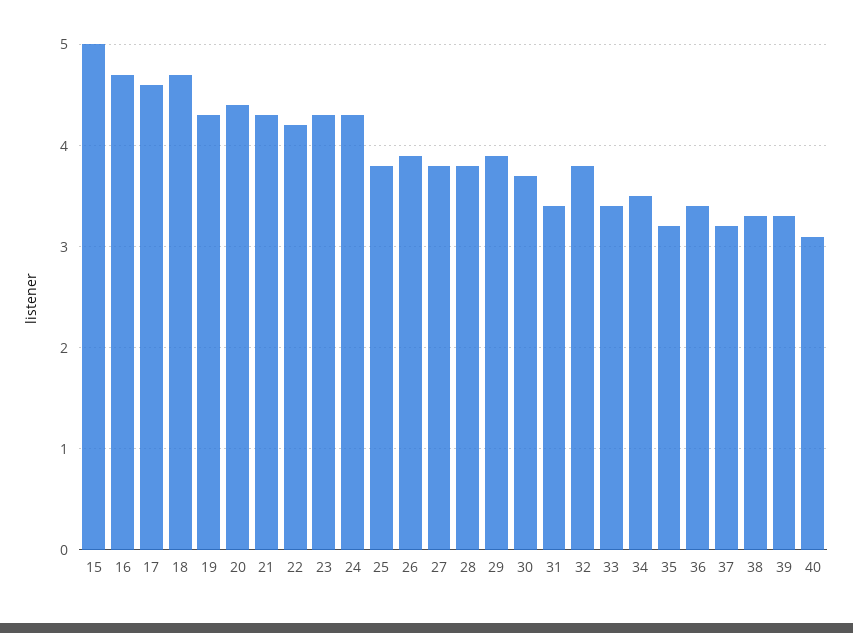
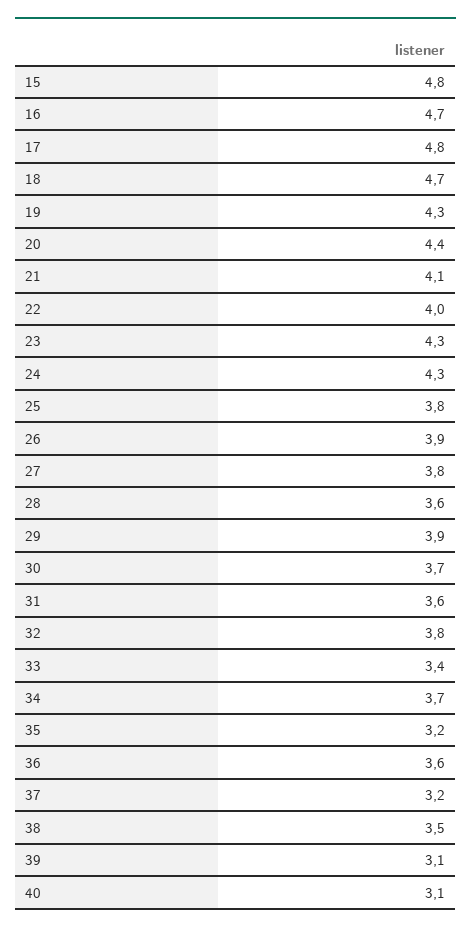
  {
-   "15": 5,
+   "15": 4.8,
    "16": 4.7,
-   "17": 4.6,
+   "17": 4.8,
    "18": 4.7,
    "19": 4.3,
    "20": 4.4,
-   "21": 4.3,
+   "21": 4.1,
-   "22": 4.2,
+   "22": 4,
    "23": 4.3,
    "24": 4.3,
    "25": 3.8,
    "26": 3.9,
    "27": 3.8,
-   "28": 3.8,
+   "28": 3.6,
    "29": 3.9,
    "30": 3.7,
-   "31": 3.4,
+   "31": 3.6,
    "32": 3.8,
    "33": 3.4,
-   "34": 3.5,
+   "34": 3.7,
    "35": 3.2,
-   "36": 3.4,
+   "36": 3.6,
    "37": 3.2,
-   "38": 3.3,
+   "38": 3.5,
-   "39": 3.3,
+   "39": 3.1,
    "40": 3.1
  }

